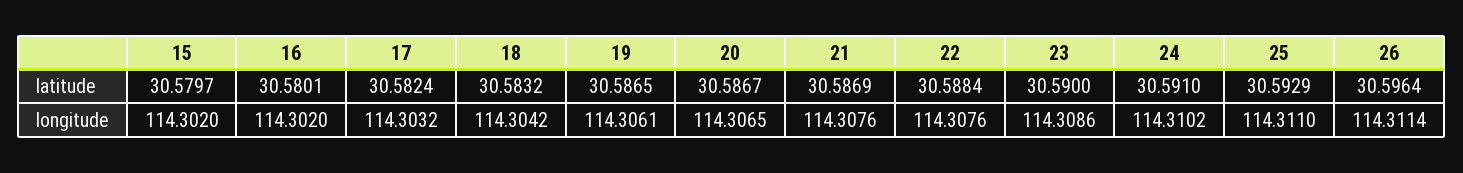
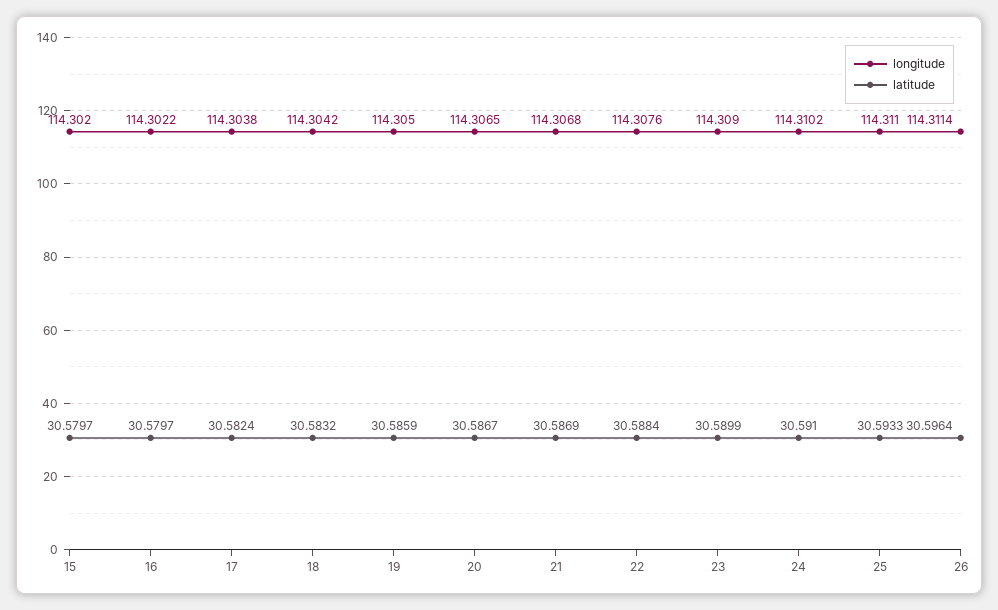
  {
    "latitude": {
      "15": 30.5797,
-     "16": 30.5801,
+     "16": 30.5797,
      "17": 30.5824,
      "18": 30.5832,
-     "19": 30.5865,
+     "19": 30.5859,
      "20": 30.5867,
      "21": 30.5869,
      "22": 30.5884,
-     "23": 30.59,
+     "23": 30.5899,
      "24": 30.591,
-     "25": 30.5929,
+     "25": 30.5933,
      "26": 30.5964
    },
    "longitude": {
      "15": 114.302,
-     "16": 114.302,
+     "16": 114.3022,
-     "17": 114.3032,
+     "17": 114.3038,
      "18": 114.3042,
-     "19": 114.3061,
+     "19": 114.305,
      "20": 114.3065,
-     "21": 114.3076,
+     "21": 114.3068,
      "22": 114.3076,
-     "23": 114.3086,
+     "23": 114.309,
      "24": 114.3102,
      "25": 114.311,
      "26": 114.3114
    }
  }

